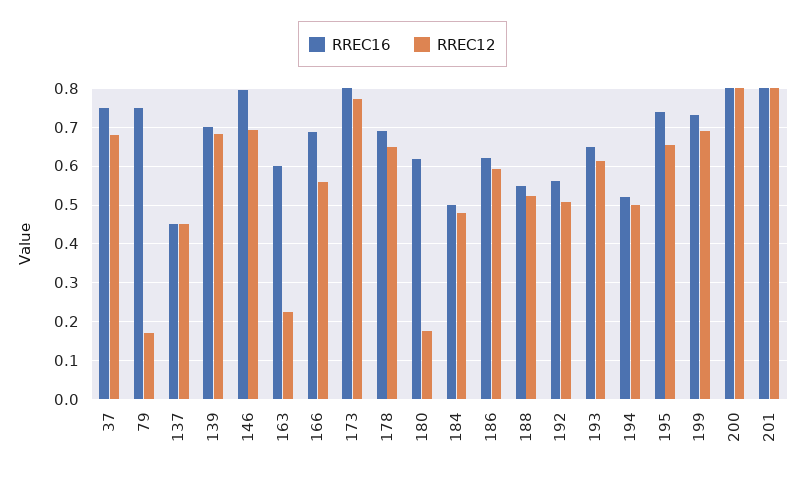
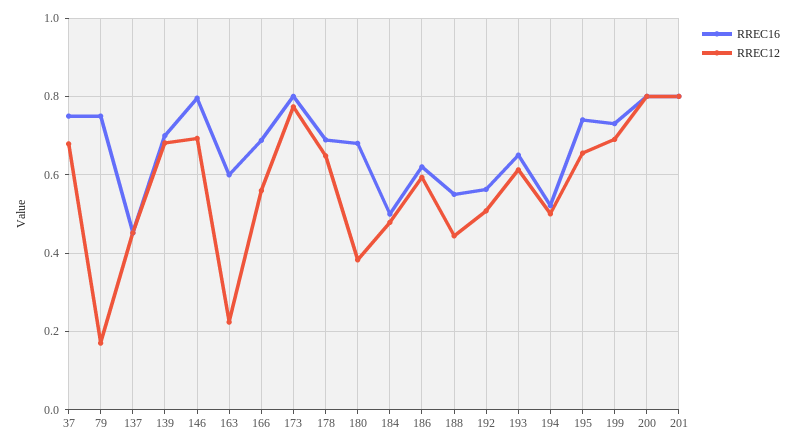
  {
    "RREC16": {
      "37": 0.76,
      "79": 0.76,
      "137": 0.46,
      "139": 0.7,
      "146": 0.8,
      "163": 0.6,
      "166": 0.68,
      "173": 0.8,
      "178": 0.68,
-     "180": 0.62,
+     "180": 0.68,
      "184": 0.5,
      "186": 0.62,
      "188": 0.56,
      "192": 0.56,
      "193": 0.66,
      "194": 0.52,
      "195": 0.74,
      "199": 0.74,
      "200": 0.8,
      "201": 0.8
    },
    "RREC12": {
      "37": 0.68,
      "79": 0.18,
      "137": 0.46,
      "139": 0.68,
      "146": 0.7,
      "163": 0.22,
      "166": 0.56,
      "173": 0.78,
      "178": 0.64,
-     "180": 0.18,
+     "180": 0.38,
      "184": 0.48,
      "186": 0.6,
-     "188": 0.52,
+     "188": 0.44,
      "192": 0.5,
      "193": 0.62,
      "194": 0.5,
      "195": 0.66,
      "199": 0.7,
      "200": 0.8,
      "201": 0.8
    }
  }

